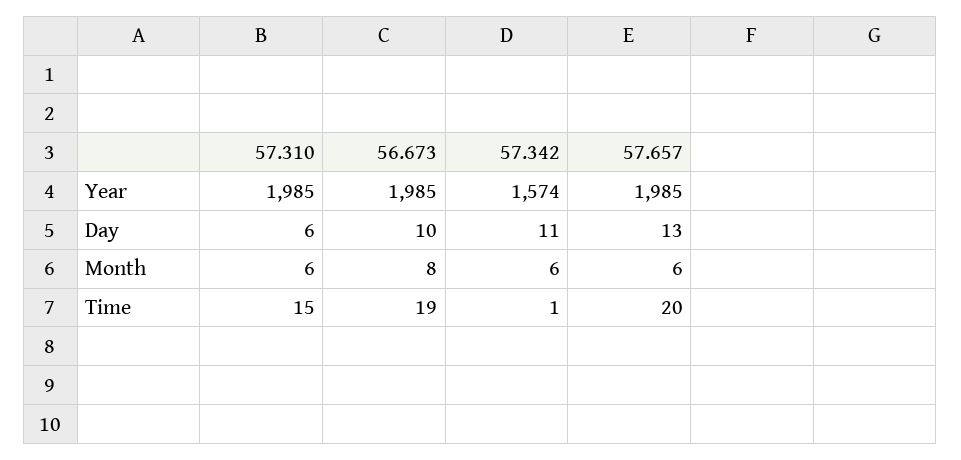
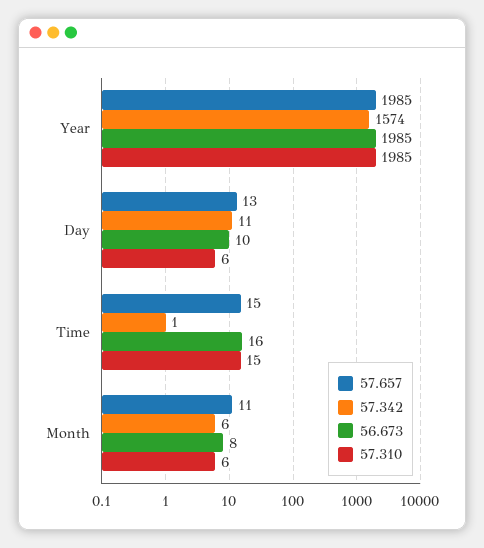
  {
    "57.310": {
      "Year": 1985,
      "Day": 6,
      "Month": 6,
      "Time": 15
    },
    "56.673": {
      "Year": 1985,
      "Day": 10,
      "Month": 8,
-     "Time": 19
+     "Time": 16
    },
    "57.342": {
      "Year": 1574,
      "Day": 11,
      "Month": 6,
      "Time": 1
    },
    "57.657": {
      "Year": 1985,
      "Day": 13,
-     "Month": 6,
+     "Month": 11,
-     "Time": 20
+     "Time": 15
    }
  }

